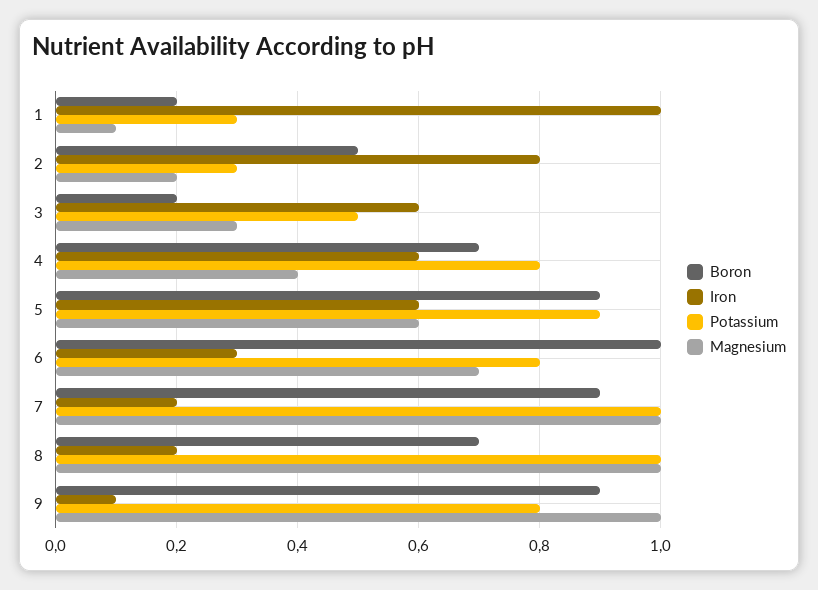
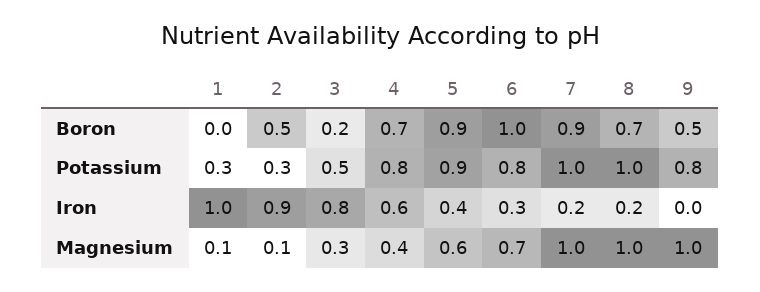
  {
    "Boron": {
-     "1": 0.2,
+     "1": 0,
      "2": 0.5,
      "3": 0.2,
      "4": 0.7,
      "5": 0.9,
      "6": 1,
      "7": 0.9,
      "8": 0.7,
-     "9": 0.9
+     "9": 0.5
    },
    "Iron": {
      "1": 1,
-     "2": 0.8,
+     "2": 0.9,
-     "3": 0.6,
+     "3": 0.8,
      "4": 0.6,
-     "5": 0.6,
+     "5": 0.4,
      "6": 0.3,
      "7": 0.2,
      "8": 0.2,
-     "9": 0.1
+     "9": 0
    },
    "Potassium": {
      "1": 0.3,
      "2": 0.3,
      "3": 0.5,
      "4": 0.8,
      "5": 0.9,
      "6": 0.8,
      "7": 1,
      "8": 1,
      "9": 0.8
    },
    "Magnesium": {
      "1": 0.1,
-     "2": 0.2,
+     "2": 0.1,
      "3": 0.3,
      "4": 0.4,
      "5": 0.6,
      "6": 0.7,
      "7": 1,
      "8": 1,
      "9": 1
    }
  }

